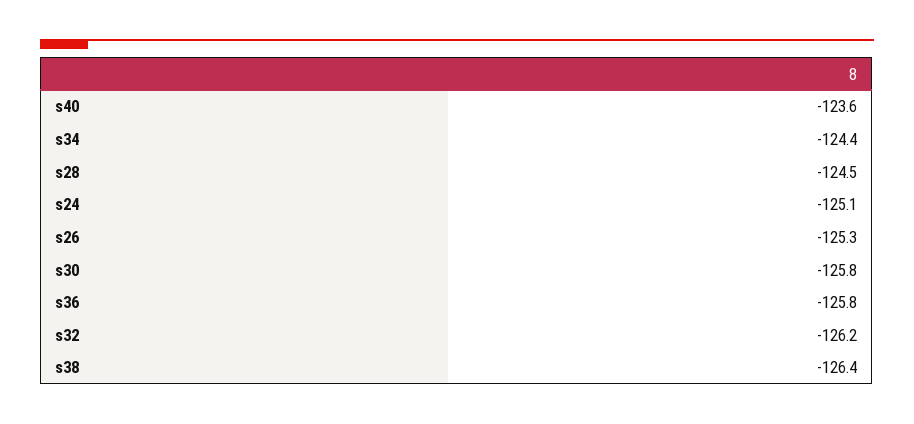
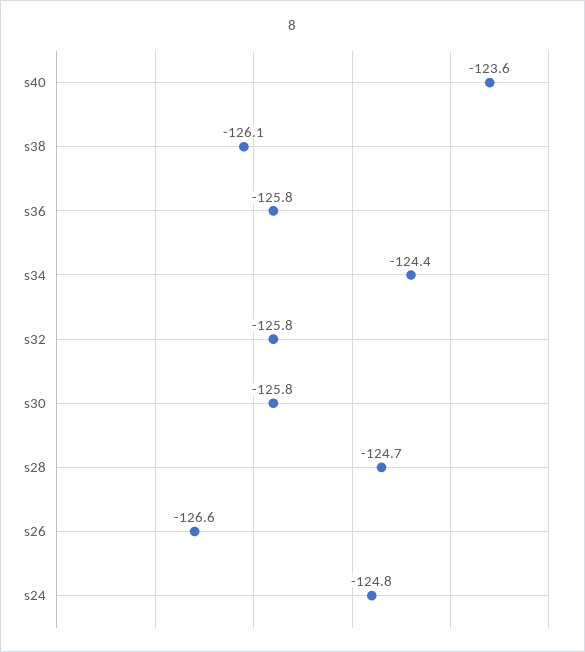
  {
    "s40": -123.6,
    "s34": -124.4,
-   "s28": -124.5,
+   "s28": -124.7,
-   "s24": -125.1,
+   "s24": -124.8,
-   "s26": -125.3,
+   "s26": -126.6,
    "s30": -125.8,
    "s36": -125.8,
-   "s32": -126.2,
+   "s32": -125.8,
-   "s38": -126.4
+   "s38": -126.1
  }

